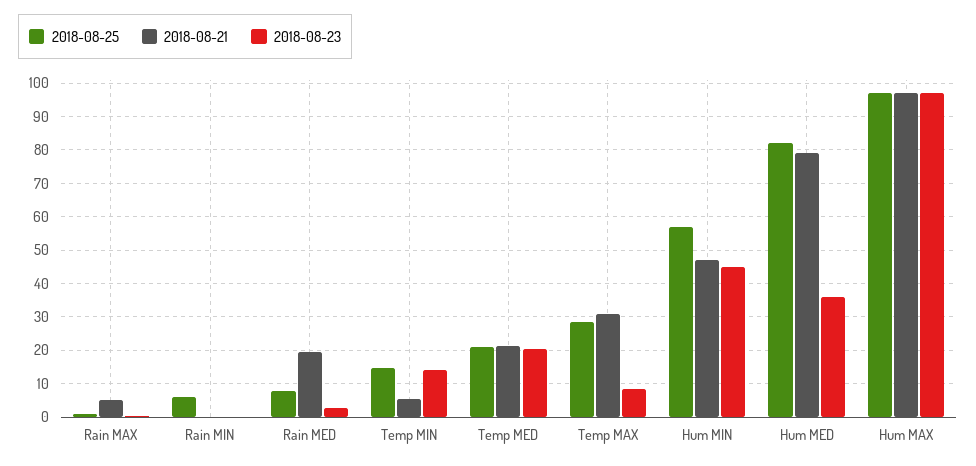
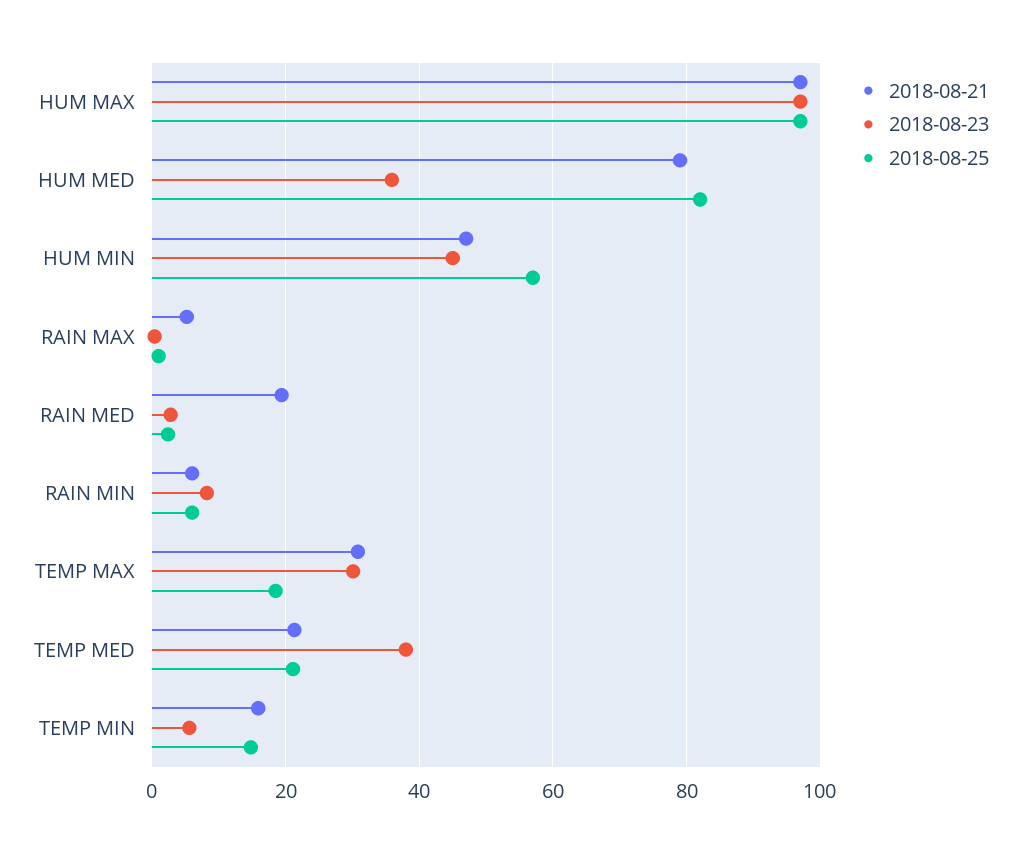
  {
    "2018-08-25": {
      "Rain MAX": 2,
      "Rain MIN": 6,
-     "Rain MED": 8,
+     "Rain MED": 2,
      "Temp MIN": 14,
      "Temp MED": 22,
-     "Temp MAX": 28,
+     "Temp MAX": 18,
      "Hum MIN": 58,
      "Hum MED": 82,
      "Hum MAX": 98
    },
    "2018-08-21": {
      "Rain MAX": 6,
-     "Rain MIN": 0,
+     "Rain MIN": 6,
      "Rain MED": 20,
-     "Temp MIN": 6,
+     "Temp MIN": 16,
      "Temp MED": 22,
      "Temp MAX": 30,
      "Hum MIN": 48,
      "Hum MED": 80,
      "Hum MAX": 98
    },
    "2018-08-23": {
      "Rain MAX": 0,
-     "Rain MIN": 0,
+     "Rain MIN": 8,
      "Rain MED": 2,
-     "Temp MIN": 14,
+     "Temp MIN": 6,
-     "Temp MED": 20,
+     "Temp MED": 38,
-     "Temp MAX": 8,
+     "Temp MAX": 30,
      "Hum MIN": 46,
      "Hum MED": 36,
      "Hum MAX": 98
    }
  }

